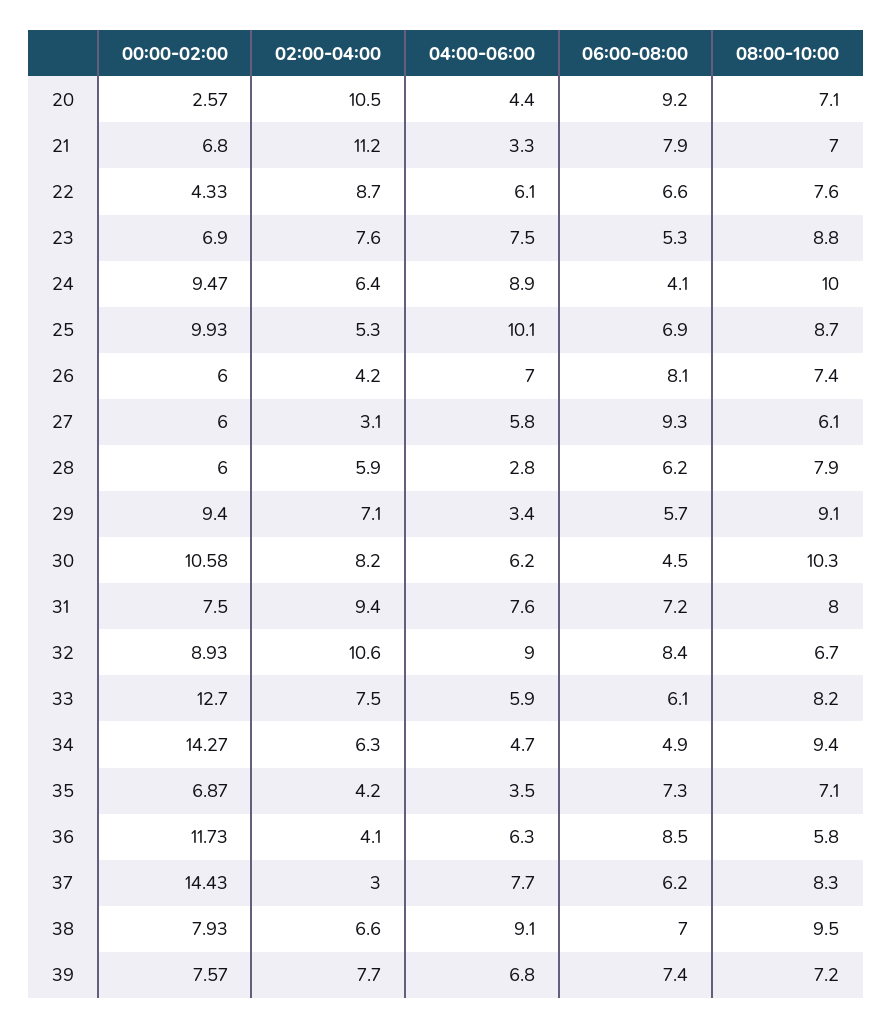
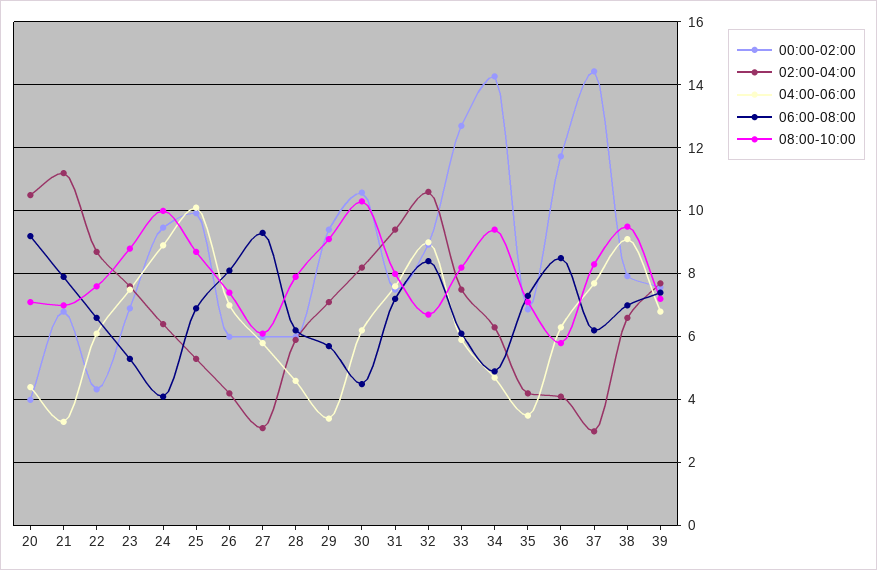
  {
    "00:00-02:00": {
-     "20": 2.57,
+     "20": 4,
      "21": 6.8,
      "22": 4.33,
      "23": 6.9,
      "24": 9.47,
      "25": 9.93,
      "26": 6,
      "27": 6,
      "28": 6,
      "29": 9.4,
      "30": 10.58,
      "31": 7.5,
      "32": 8.93,
      "33": 12.7,
      "34": 14.27,
      "35": 6.87,
      "36": 11.73,
      "37": 14.43,
      "38": 7.93,
      "39": 7.57
    },
    "02:00-04:00": {
      "20": 10.5,
      "21": 11.2,
      "22": 8.7,
      "23": 7.6,
      "24": 6.4,
      "25": 5.3,
      "26": 4.2,
      "27": 3.1,
      "28": 5.9,
      "29": 7.1,
      "30": 8.2,
      "31": 9.4,
      "32": 10.6,
      "33": 7.5,
      "34": 6.3,
      "35": 4.2,
      "36": 4.1,
      "37": 3,
      "38": 6.6,
      "39": 7.7
    },
    "04:00-06:00": {
      "20": 4.4,
      "21": 3.3,
      "22": 6.1,
      "23": 7.5,
      "24": 8.9,
      "25": 10.1,
      "26": 7,
      "27": 5.8,
-     "28": 2.8,
+     "28": 4.6,
      "29": 3.4,
      "30": 6.2,
      "31": 7.6,
      "32": 9,
      "33": 5.9,
      "34": 4.7,
      "35": 3.5,
      "36": 6.3,
      "37": 7.7,
      "38": 9.1,
      "39": 6.8
    },
    "06:00-08:00": {
      "20": 9.2,
      "21": 7.9,
      "22": 6.6,
      "23": 5.3,
      "24": 4.1,
      "25": 6.9,
      "26": 8.1,
      "27": 9.3,
      "28": 6.2,
      "29": 5.7,
      "30": 4.5,
      "31": 7.2,
      "32": 8.4,
      "33": 6.1,
      "34": 4.9,
      "35": 7.3,
      "36": 8.5,
      "37": 6.2,
      "38": 7,
      "39": 7.4
    },
    "08:00-10:00": {
      "20": 7.1,
      "21": 7,
      "22": 7.6,
      "23": 8.8,
      "24": 10,
      "25": 8.7,
      "26": 7.4,
      "27": 6.1,
      "28": 7.9,
      "29": 9.1,
      "30": 10.3,
      "31": 8,
      "32": 6.7,
      "33": 8.2,
      "34": 9.4,
      "35": 7.1,
      "36": 5.8,
      "37": 8.3,
      "38": 9.5,
      "39": 7.2
    }
  }

